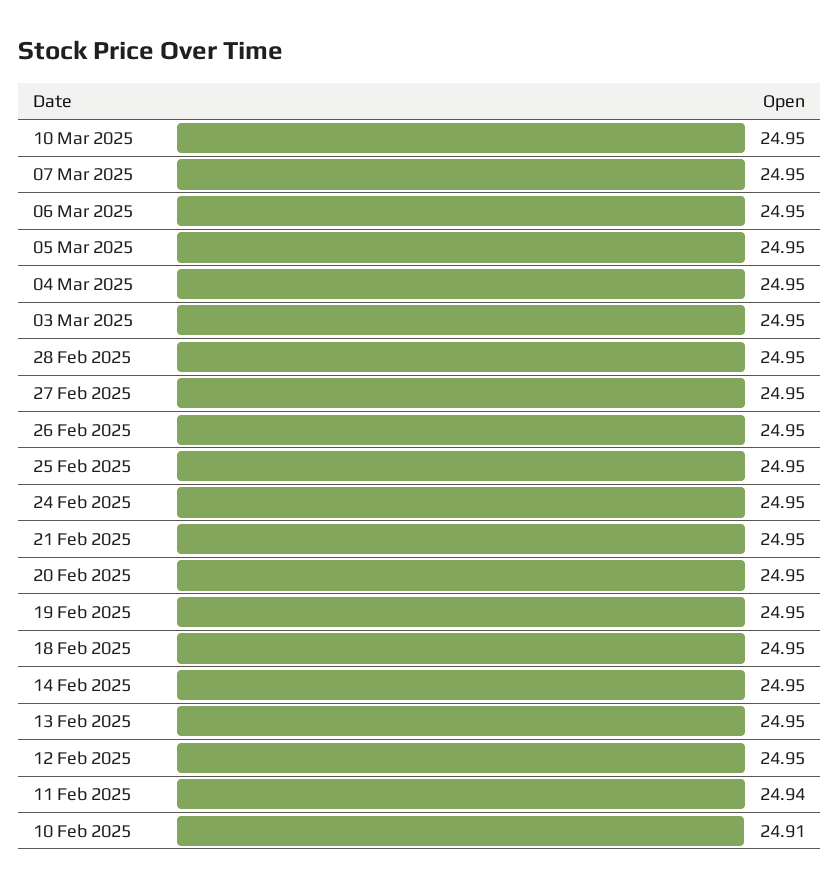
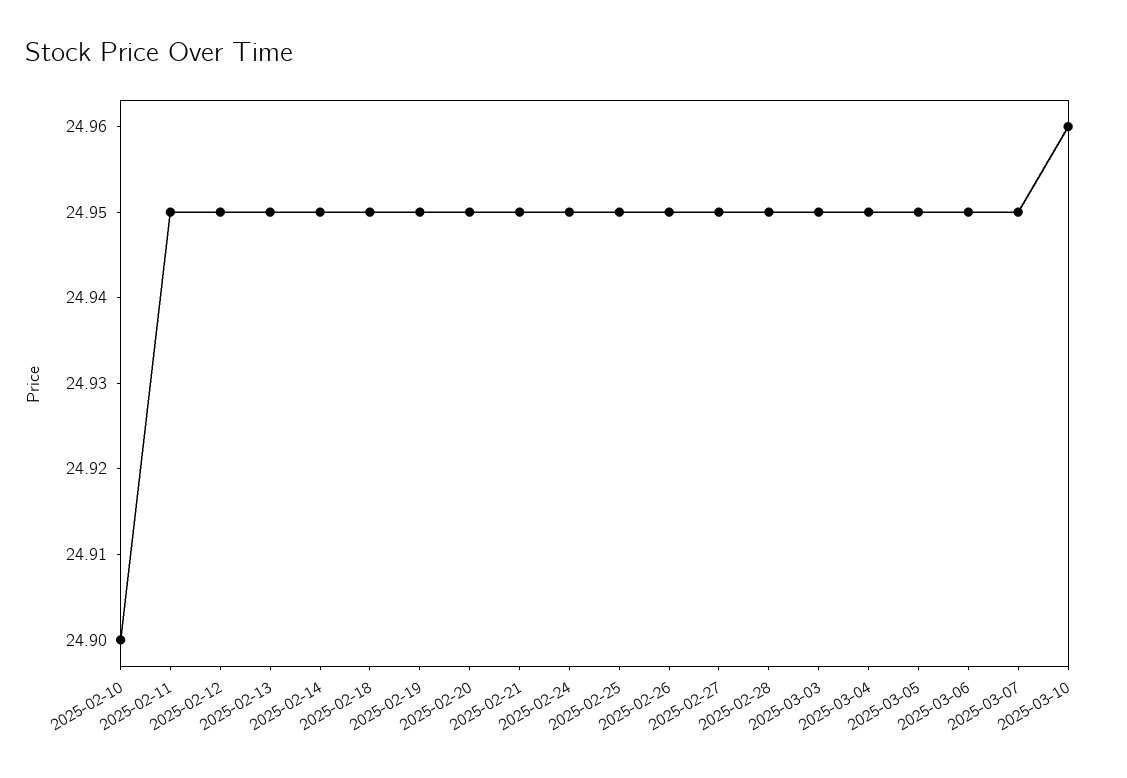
  {
-   "10 Mar 2025": 24.95,
+   "10 Mar 2025": 24.96,
    "07 Mar 2025": 24.95,
    "06 Mar 2025": 24.95,
    "05 Mar 2025": 24.95,
    "04 Mar 2025": 24.95,
    "03 Mar 2025": 24.95,
    "28 Feb 2025": 24.95,
    "27 Feb 2025": 24.95,
    "26 Feb 2025": 24.95,
    "25 Feb 2025": 24.95,
    "24 Feb 2025": 24.95,
    "21 Feb 2025": 24.95,
    "20 Feb 2025": 24.95,
    "19 Feb 2025": 24.95,
    "18 Feb 2025": 24.95,
    "14 Feb 2025": 24.95,
    "13 Feb 2025": 24.95,
    "12 Feb 2025": 24.95,
-   "11 Feb 2025": 24.94,
+   "11 Feb 2025": 24.95,
-   "10 Feb 2025": 24.91
+   "10 Feb 2025": 24.9
  }

